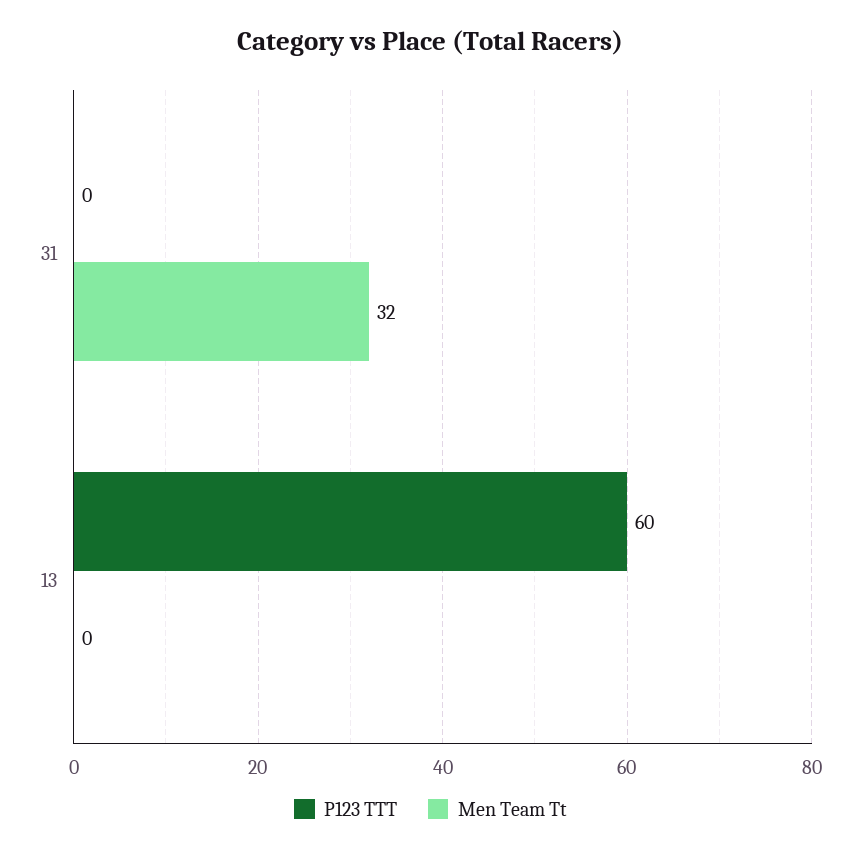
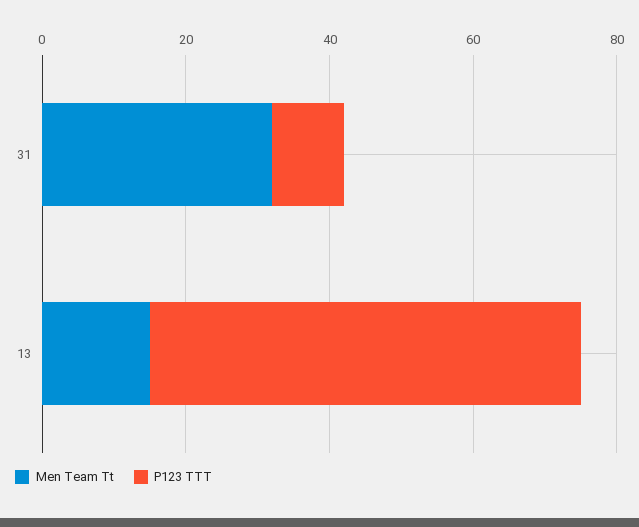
  {
    "P123 TTT": {
-     "31": 0,
+     "31": 10,
      "13": 60
    },
    "Men Team Tt": {
      "31": 32,
-     "13": 0
+     "13": 15
    }
  }

